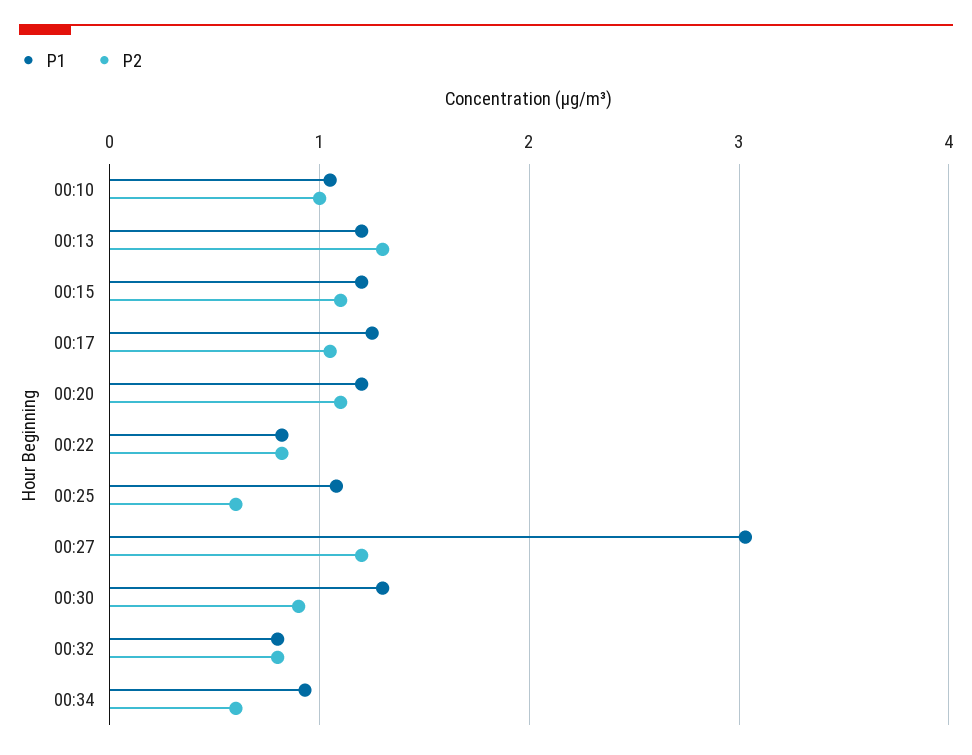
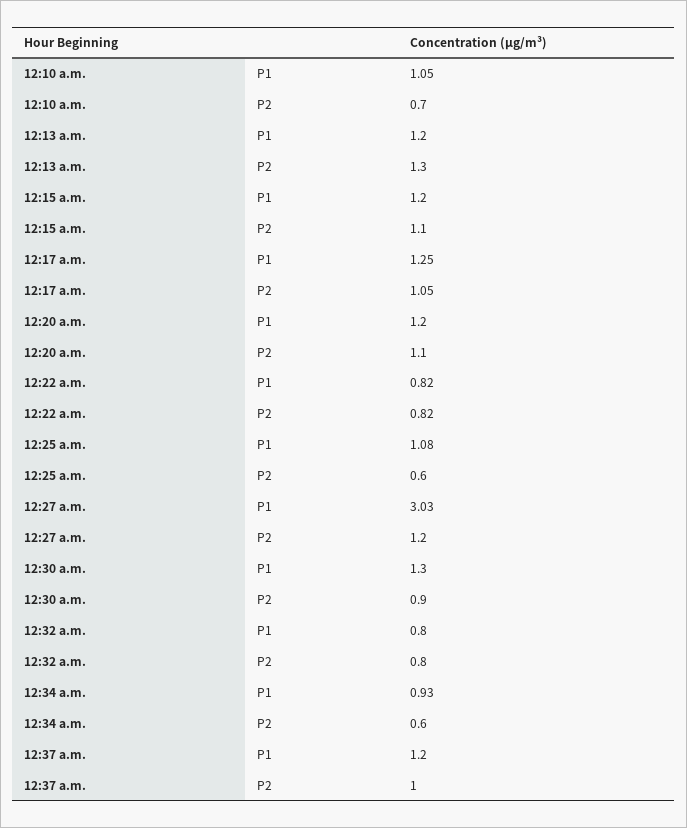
  {
    "P1": {
      "00:10": 1.05,
      "00:13": 1.2,
      "00:15": 1.2,
      "00:17": 1.25,
      "00:20": 1.2,
      "00:22": 0.82,
      "00:25": 1.08,
      "00:27": 3.03,
      "00:30": 1.3,
      "00:32": 0.8,
-     "00:34": 0.93
+     "00:34": 0.93,
+     "12:37 a.m.": 1.2
    },
    "P2": {
-     "00:10": 1,
+     "00:10": 0.7,
      "00:13": 1.3,
      "00:15": 1.1,
      "00:17": 1.05,
      "00:20": 1.1,
      "00:22": 0.82,
      "00:25": 0.6,
      "00:27": 1.2,
      "00:30": 0.9,
      "00:32": 0.8,
-     "00:34": 0.6
+     "00:34": 0.6,
+     "12:37 a.m.": 1
    }
  }

